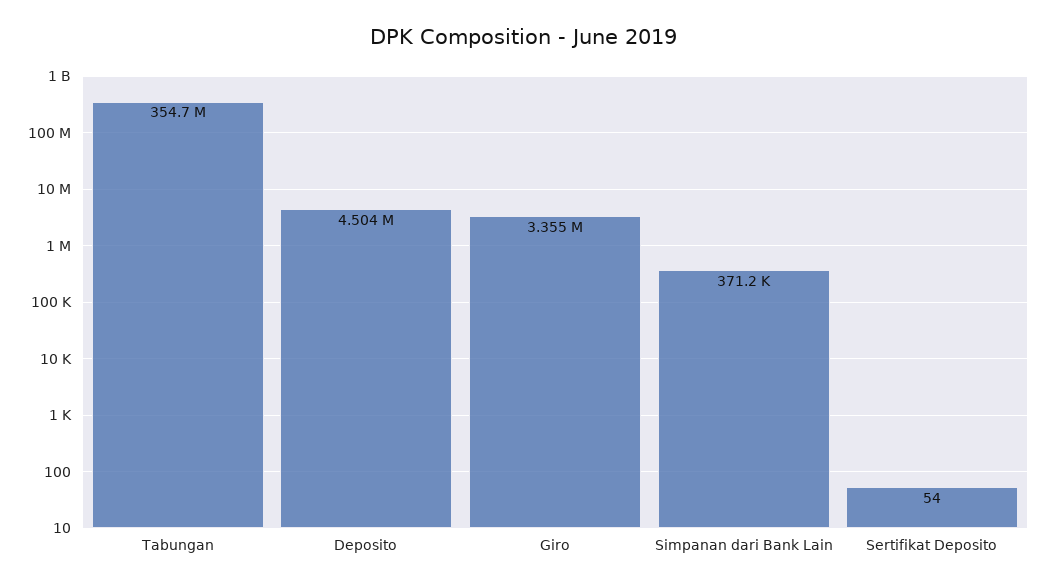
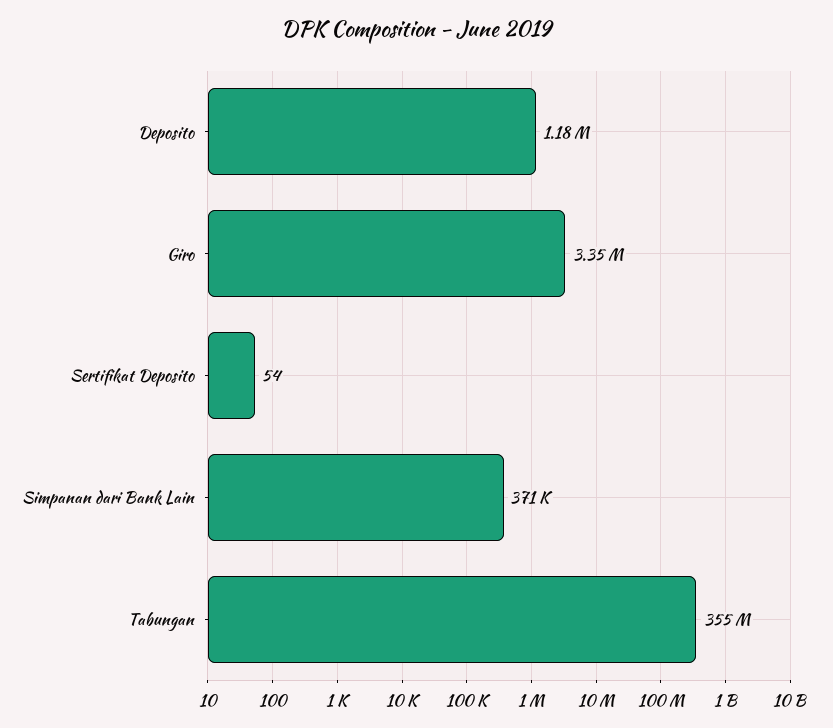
  {
    "Tabungan": 354700000,
-   "Deposito": 4504000,
+   "Deposito": 1180000,
    "Giro": 3355000,
    "Simpanan dari Bank Lain": 371200,
    "Sertifikat Deposito": 54
  }

